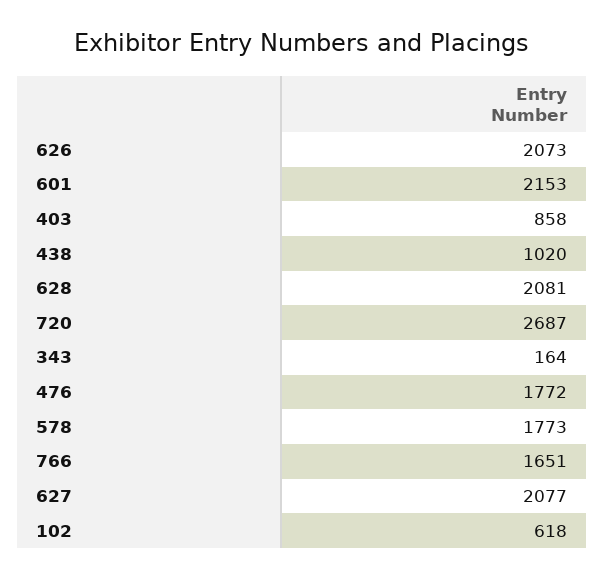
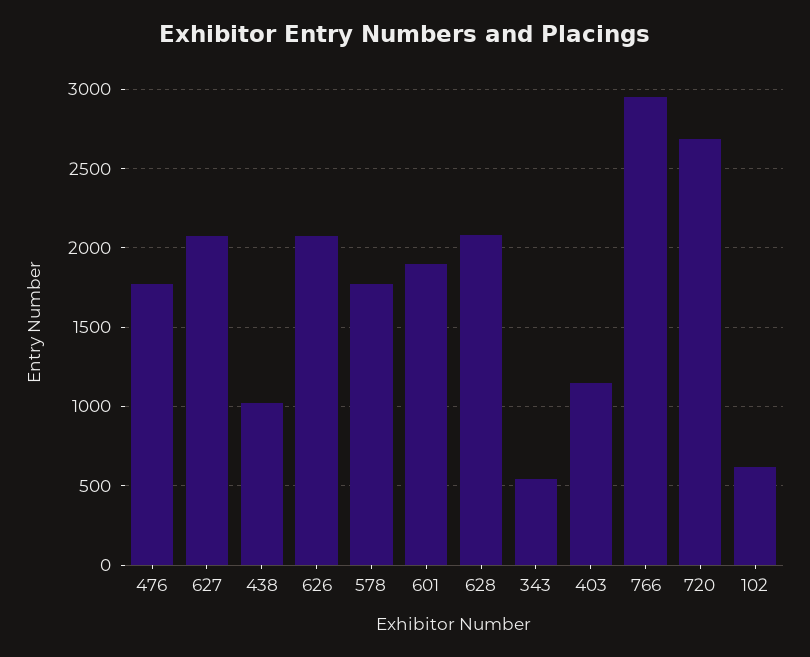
  {
    "626": 2073,
-   "601": 2153,
+   "601": 1900,
-   "403": 858,
+   "403": 1150,
    "438": 1020,
    "628": 2081,
    "720": 2687,
-   "343": 164,
+   "343": 550,
    "476": 1772,
    "578": 1773,
-   "766": 1651,
+   "766": 2950,
    "627": 2077,
    "102": 618
  }

